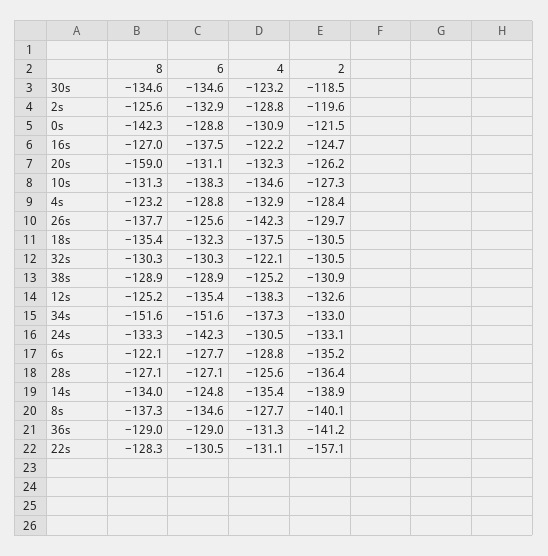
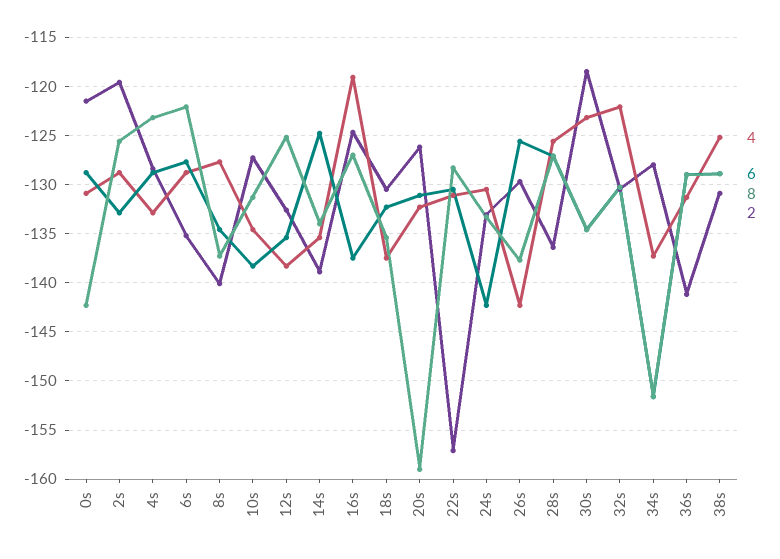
  {
    "8": {
      "30s": -134.6,
      "2s": -125.6,
      "0s": -142.3,
      "16s": -127,
      "20s": -159,
      "10s": -131.3,
      "4s": -123.2,
      "26s": -137.7,
      "18s": -135.4,
      "32s": -130.3,
      "38s": -128.9,
      "12s": -125.2,
      "34s": -151.6,
      "24s": -133.3,
      "6s": -122.1,
      "28s": -127.1,
      "14s": -134,
      "8s": -137.3,
      "36s": -129,
      "22s": -128.3
    },
    "6": {
      "30s": -134.6,
      "2s": -132.9,
      "0s": -128.8,
      "16s": -137.5,
      "20s": -131.1,
      "10s": -138.3,
      "4s": -128.8,
      "26s": -125.6,
      "18s": -132.3,
      "32s": -130.3,
      "38s": -128.9,
      "12s": -135.4,
      "34s": -151.6,
      "24s": -142.3,
      "6s": -127.7,
      "28s": -127.1,
      "14s": -124.8,
      "8s": -134.6,
      "36s": -129,
      "22s": -130.5
    },
    "4": {
      "30s": -123.2,
      "2s": -128.8,
      "0s": -130.9,
-     "16s": -122.2,
+     "16s": -119,
      "20s": -132.3,
      "10s": -134.6,
      "4s": -132.9,
      "26s": -142.3,
      "18s": -137.5,
      "32s": -122.1,
      "38s": -125.2,
      "12s": -138.3,
      "34s": -137.3,
      "24s": -130.5,
      "6s": -128.8,
      "28s": -125.6,
      "14s": -135.4,
      "8s": -127.7,
      "36s": -131.3,
      "22s": -131.1
    },
    "2": {
      "30s": -118.5,
      "2s": -119.6,
      "0s": -121.5,
      "16s": -124.7,
      "20s": -126.2,
      "10s": -127.3,
      "4s": -128.4,
      "26s": -129.7,
      "18s": -130.5,
      "32s": -130.5,
      "38s": -130.9,
      "12s": -132.6,
-     "34s": -133,
+     "34s": -128,
      "24s": -133.1,
      "6s": -135.2,
      "28s": -136.4,
      "14s": -138.9,
      "8s": -140.1,
      "36s": -141.2,
      "22s": -157.1
    }
  }

